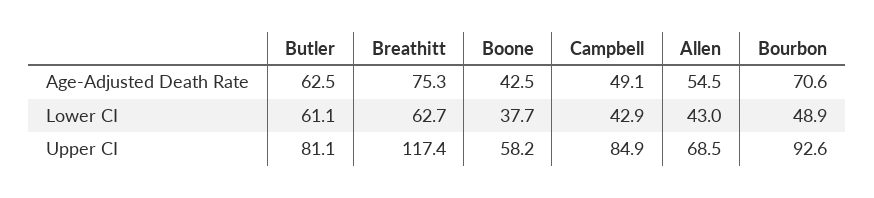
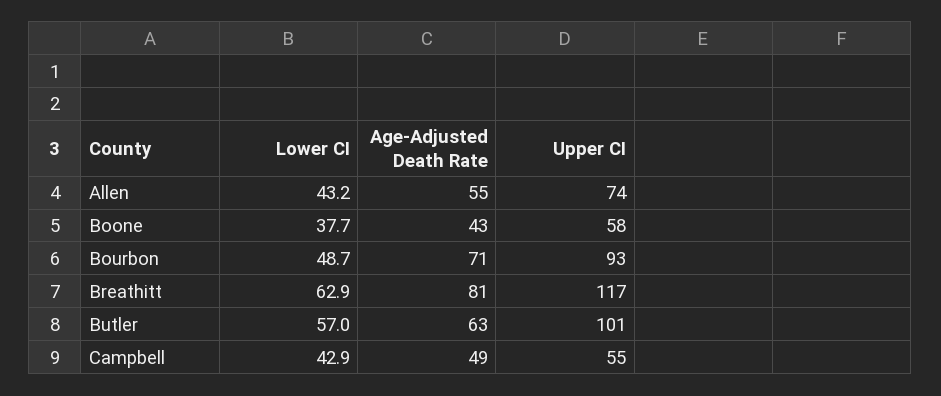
  {
    "Butler": {
      "Age-Adjusted Death Rate": 62.5,
-     "Lower CI": 61.1,
+     "Lower CI": 57,
-     "Upper CI": 81.1
+     "Upper CI": 101
    },
    "Breathitt": {
-     "Age-Adjusted Death Rate": 75.3,
+     "Age-Adjusted Death Rate": 81,
-     "Lower CI": 62.7,
+     "Lower CI": 62.9,
      "Upper CI": 117.4
    },
    "Boone": {
      "Age-Adjusted Death Rate": 42.5,
      "Lower CI": 37.7,
      "Upper CI": 58.2
    },
    "Campbell": {
      "Age-Adjusted Death Rate": 49.1,
      "Lower CI": 42.9,
-     "Upper CI": 84.9
+     "Upper CI": 55
    },
    "Allen": {
      "Age-Adjusted Death Rate": 54.5,
-     "Lower CI": 43,
+     "Lower CI": 43.2,
-     "Upper CI": 68.5
+     "Upper CI": 74
    },
    "Bourbon": {
      "Age-Adjusted Death Rate": 70.6,
-     "Lower CI": 48.9,
+     "Lower CI": 48.7,
      "Upper CI": 92.6
    }
  }

